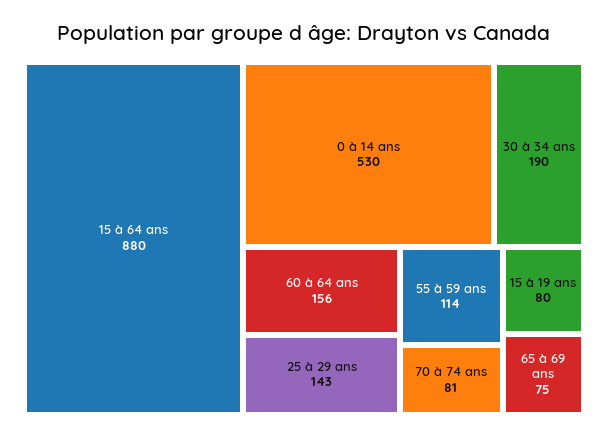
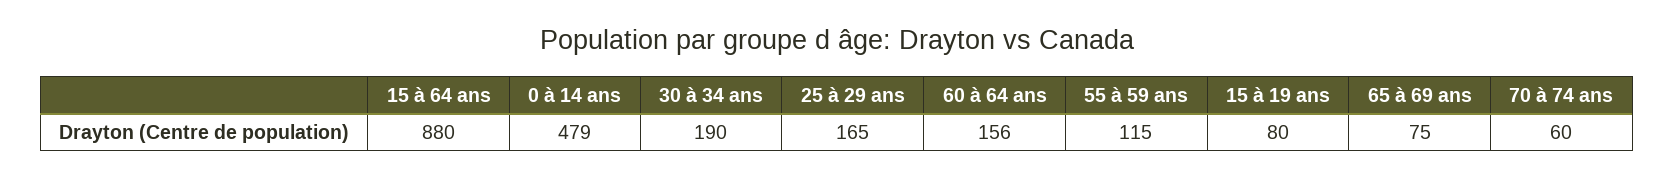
  {
    "15 à 64 ans": 880,
-   "0 à 14 ans": 530,
+   "0 à 14 ans": 479,
    "30 à 34 ans": 190,
    "60 à 64 ans": 156,
-   "25 à 29 ans": 143,
+   "25 à 29 ans": 165,
-   "55 à 59 ans": 114,
+   "55 à 59 ans": 115,
-   "70 à 74 ans": 81,
+   "70 à 74 ans": 60,
    "15 à 19 ans": 80,
    "65 à 69 ans": 75
  }

